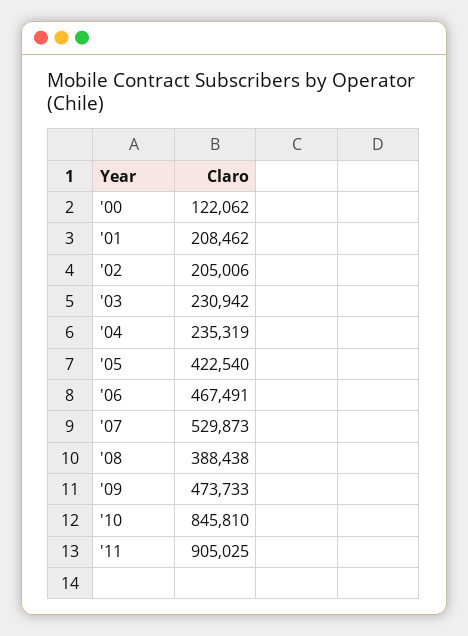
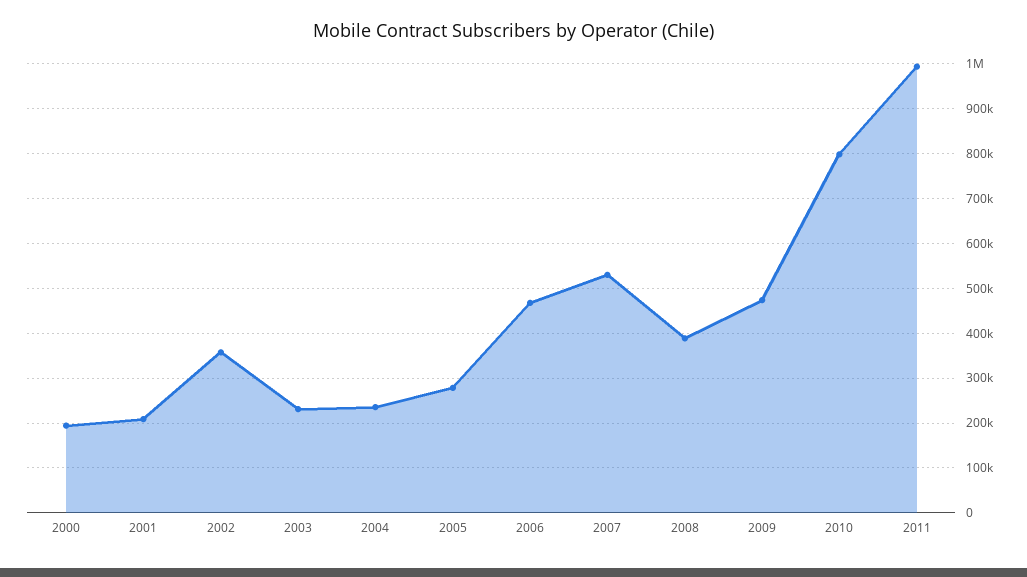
  {
-   "'00": 122062,
+   "'00": 200000,
    "'01": 208462,
-   "'02": 205006,
+   "'02": 360000,
    "'03": 230942,
    "'04": 235319,
-   "'05": 422540,
+   "'05": 280000,
    "'06": 467491,
    "'07": 529873,
    "'08": 388438,
    "'09": 473733,
-   "'10": 845810,
+   "'10": 800000,
-   "'11": 905025
+   "'11": 1000000
  }

